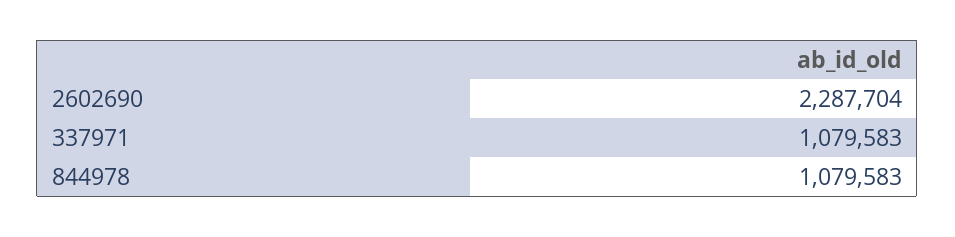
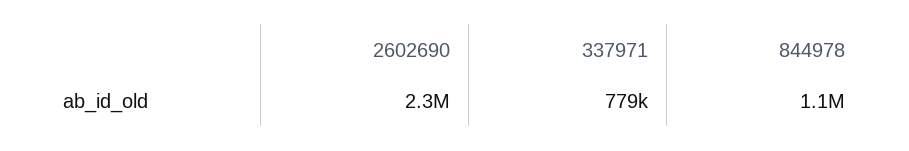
  {
    "2602690": 2287704,
-   "337971": 1079583,
+   "337971": 779000,
    "844978": 1079583
  }

